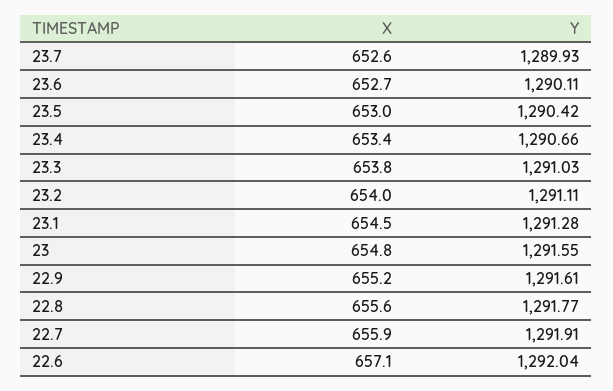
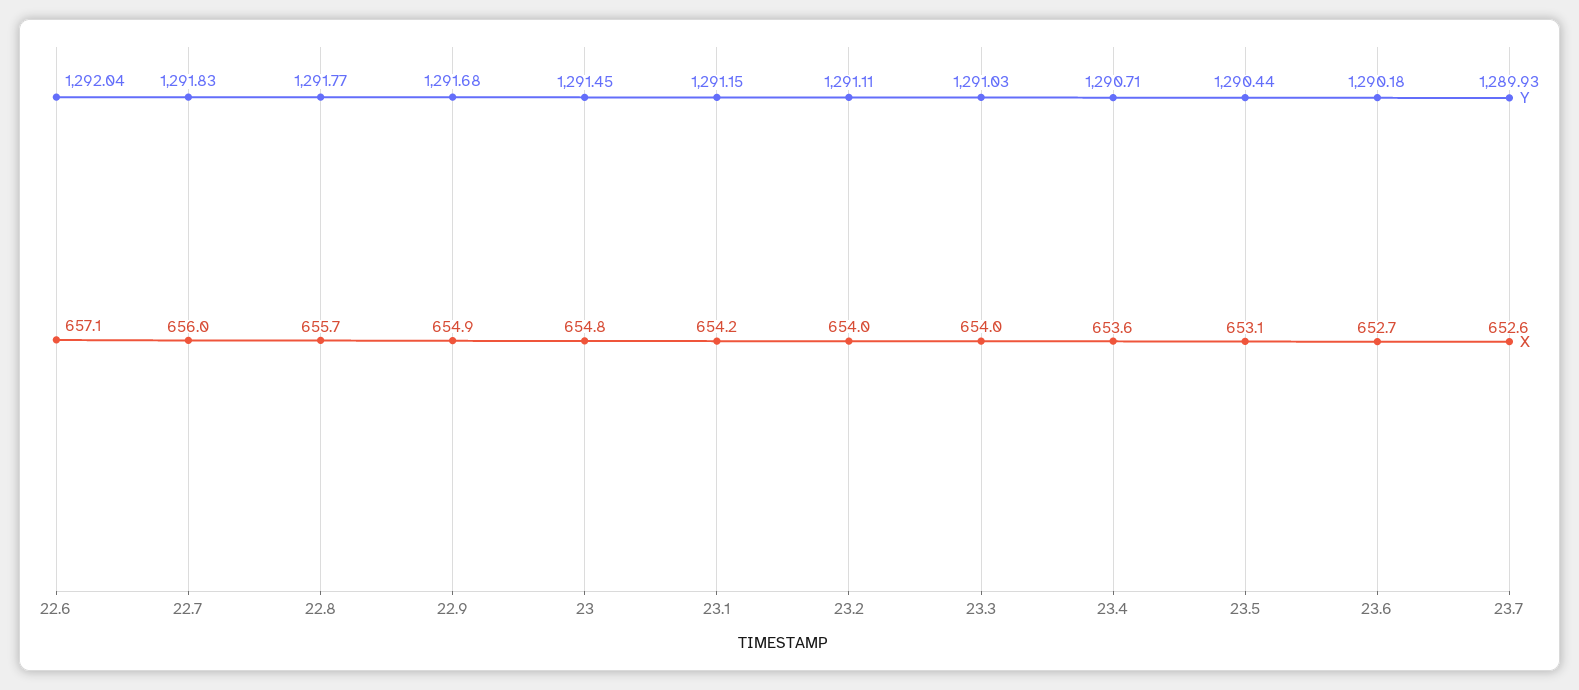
  {
    "X": {
      "23.7": 652.6,
      "23.6": 652.7,
-     "23.5": 653,
+     "23.5": 653.1,
-     "23.4": 653.4,
+     "23.4": 653.6,
-     "23.3": 653.8,
+     "23.3": 654,
      "23.2": 654,
-     "23.1": 654.5,
+     "23.1": 654.2,
      "23": 654.8,
-     "22.9": 655.2,
+     "22.9": 654.9,
-     "22.8": 655.6,
+     "22.8": 655.7,
-     "22.7": 655.9,
+     "22.7": 656,
      "22.6": 657.1
    },
    "Y": {
      "23.7": 1289.93,
-     "23.6": 1290.11,
+     "23.6": 1290.18,
-     "23.5": 1290.42,
+     "23.5": 1290.44,
-     "23.4": 1290.66,
+     "23.4": 1290.71,
      "23.3": 1291.03,
      "23.2": 1291.11,
-     "23.1": 1291.28,
+     "23.1": 1291.15,
-     "23": 1291.55,
+     "23": 1291.45,
-     "22.9": 1291.61,
+     "22.9": 1291.68,
      "22.8": 1291.77,
-     "22.7": 1291.91,
+     "22.7": 1291.83,
      "22.6": 1292.04
    }
  }

